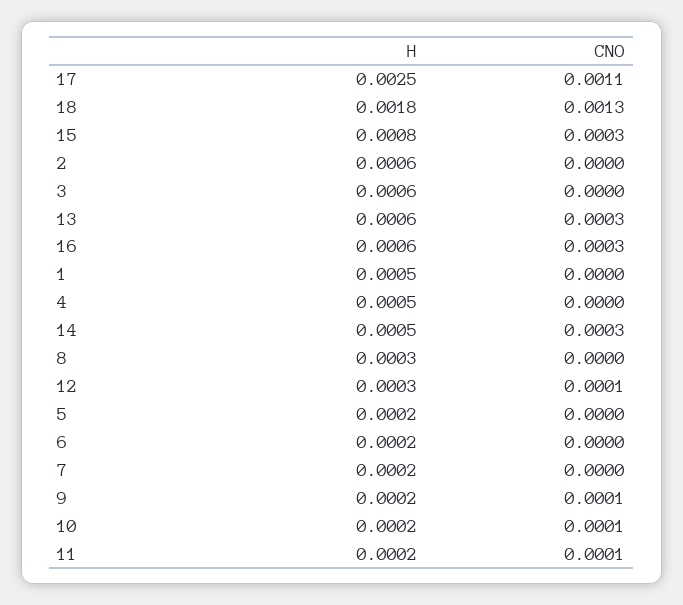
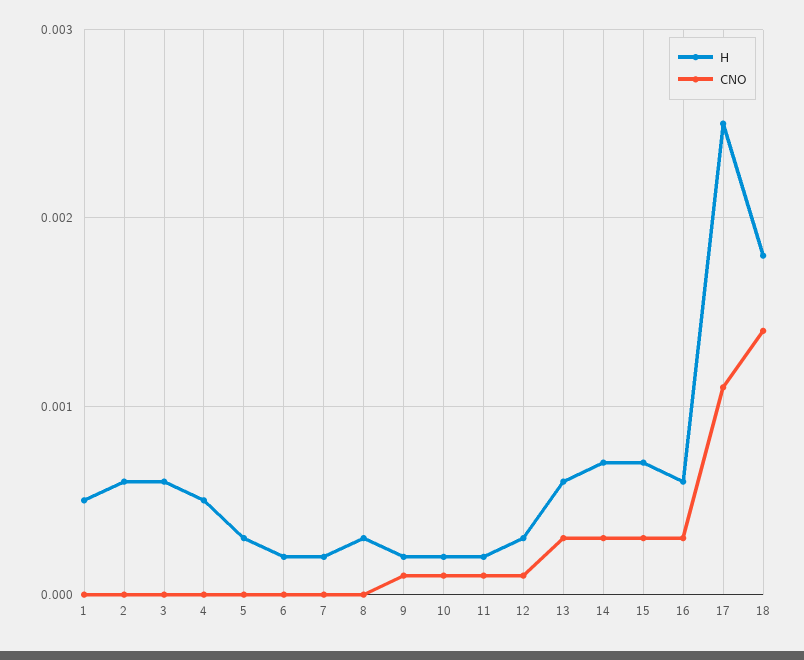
  {
    "H": {
      "17": 0.0025,
      "18": 0.0018,
-     "15": 0.0008,
+     "15": 0.0007,
      "2": 0.0006,
      "3": 0.0006,
      "13": 0.0006,
      "16": 0.0006,
      "1": 0.0005,
      "4": 0.0005,
-     "14": 0.0005,
+     "14": 0.0007,
      "8": 0.0003,
      "12": 0.0003,
-     "5": 0.0002,
+     "5": 0.0003,
      "6": 0.0002,
      "7": 0.0002,
      "9": 0.0002,
      "10": 0.0002,
      "11": 0.0002
    },
    "CNO": {
      "17": 0.0011,
-     "18": 0.0013,
+     "18": 0.0014,
      "15": 0.0003,
      "2": 0,
      "3": 0,
      "13": 0.0003,
      "16": 0.0003,
      "1": 0,
      "4": 0,
      "14": 0.0003,
      "8": 0,
      "12": 0.0001,
      "5": 0,
      "6": 0,
      "7": 0,
      "9": 0.0001,
      "10": 0.0001,
      "11": 0.0001
    }
  }

